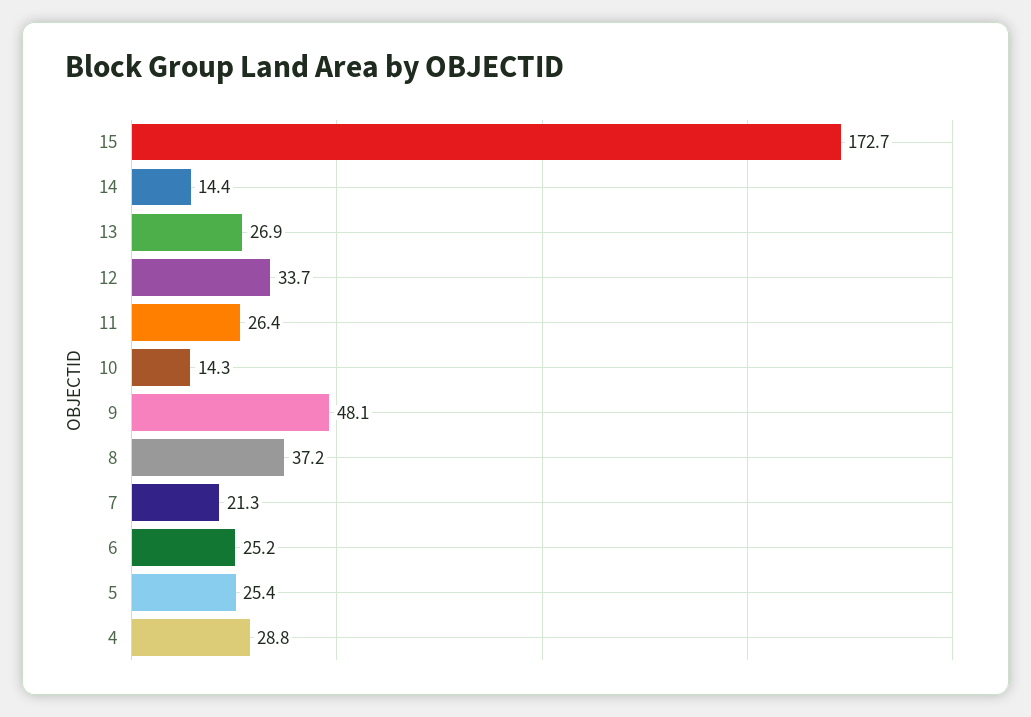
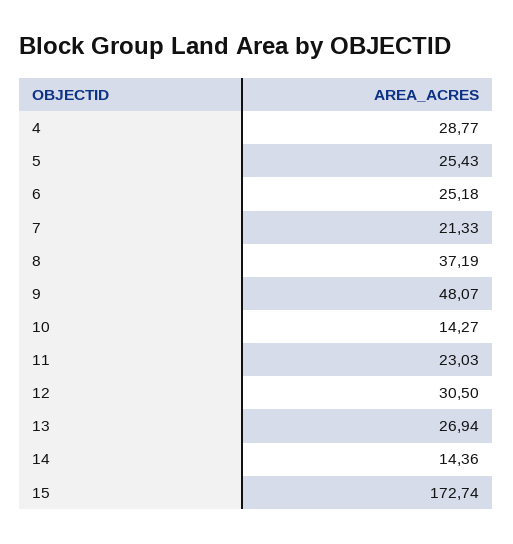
  {
    "15": 172.74,
    "14": 14.36,
    "13": 26.94,
-   "12": 33.7,
+   "12": 30.5,
-   "11": 26.4,
+   "11": 23.03,
    "10": 14.27,
    "9": 48.07,
    "8": 37.19,
    "7": 21.33,
    "6": 25.18,
    "5": 25.43,
    "4": 28.77
  }

